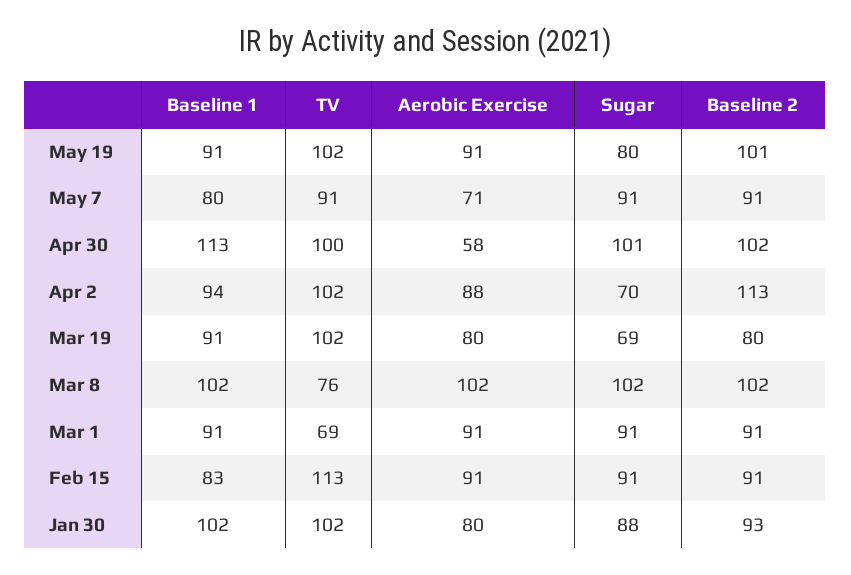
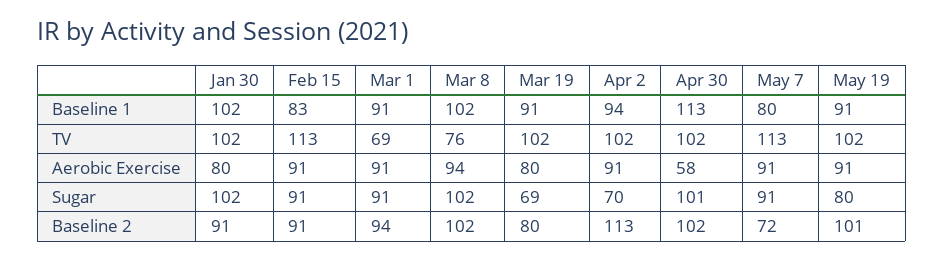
  {
    "Baseline 1": {
      "May 19": 91,
      "May 7": 80,
      "Apr 30": 113,
      "Apr 2": 94,
      "Mar 19": 91,
      "Mar 8": 102,
      "Mar 1": 91,
      "Feb 15": 83,
      "Jan 30": 102
    },
    "TV": {
      "May 19": 102,
-     "May 7": 91,
+     "May 7": 113,
-     "Apr 30": 100,
+     "Apr 30": 102,
      "Apr 2": 102,
      "Mar 19": 102,
      "Mar 8": 76,
      "Mar 1": 69,
      "Feb 15": 113,
      "Jan 30": 102
    },
    "Aerobic Exercise": {
      "May 19": 91,
-     "May 7": 71,
+     "May 7": 91,
      "Apr 30": 58,
-     "Apr 2": 88,
+     "Apr 2": 91,
      "Mar 19": 80,
-     "Mar 8": 102,
+     "Mar 8": 94,
      "Mar 1": 91,
      "Feb 15": 91,
      "Jan 30": 80
    },
    "Sugar": {
      "May 19": 80,
      "May 7": 91,
      "Apr 30": 101,
      "Apr 2": 70,
      "Mar 19": 69,
      "Mar 8": 102,
      "Mar 1": 91,
      "Feb 15": 91,
-     "Jan 30": 88
+     "Jan 30": 102
    },
    "Baseline 2": {
      "May 19": 101,
-     "May 7": 91,
+     "May 7": 72,
      "Apr 30": 102,
      "Apr 2": 113,
      "Mar 19": 80,
      "Mar 8": 102,
-     "Mar 1": 91,
+     "Mar 1": 94,
      "Feb 15": 91,
-     "Jan 30": 93
+     "Jan 30": 91
    }
  }

